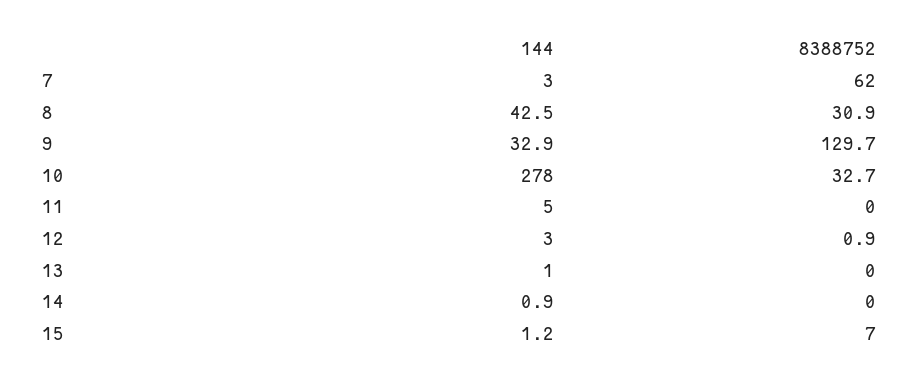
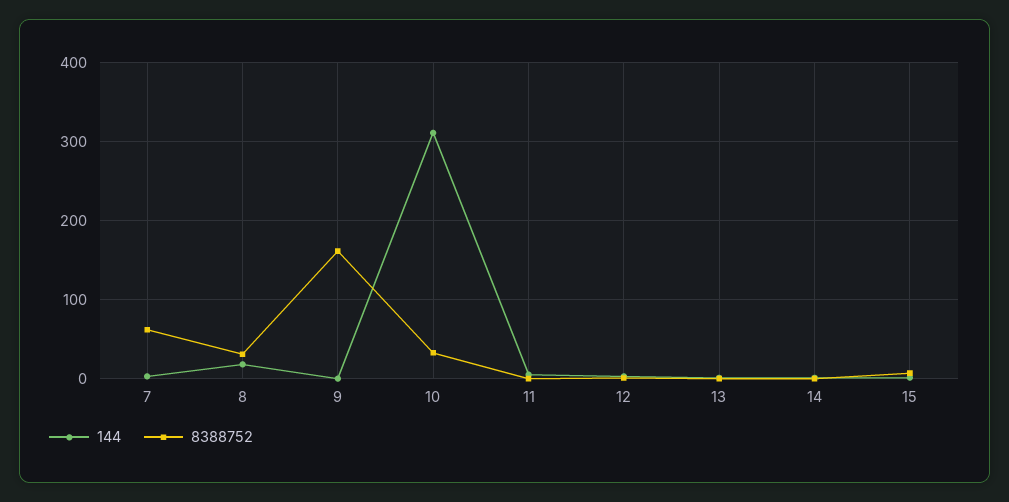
  {
    "144": {
      "7": 3,
-     "8": 42.5,
+     "8": 20,
-     "9": 32.9,
+     "9": 0,
-     "10": 278,
+     "10": 310,
      "11": 5,
      "12": 3,
      "13": 1,
      "14": 0.9,
      "15": 1.2
    },
    "8388752": {
      "7": 62,
      "8": 30.9,
-     "9": 129.7,
+     "9": 160,
      "10": 32.7,
      "11": 0,
      "12": 0.9,
      "13": 0,
      "14": 0,
      "15": 7
    }
  }

